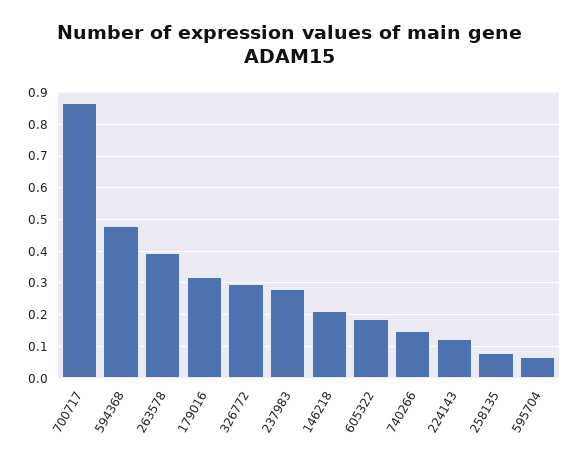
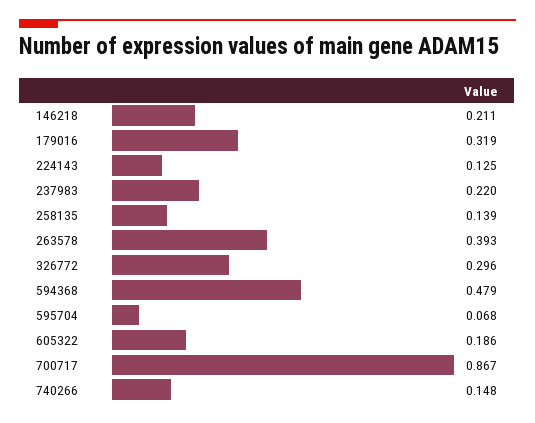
  {
    "700717": 0.867,
    "594368": 0.479,
    "263578": 0.393,
    "179016": 0.319,
    "326772": 0.296,
-   "237983": 0.28,
+   "237983": 0.22,
    "146218": 0.211,
    "605322": 0.186,
    "740266": 0.148,
    "224143": 0.125,
-   "258135": 0.08,
+   "258135": 0.139,
    "595704": 0.068
  }

